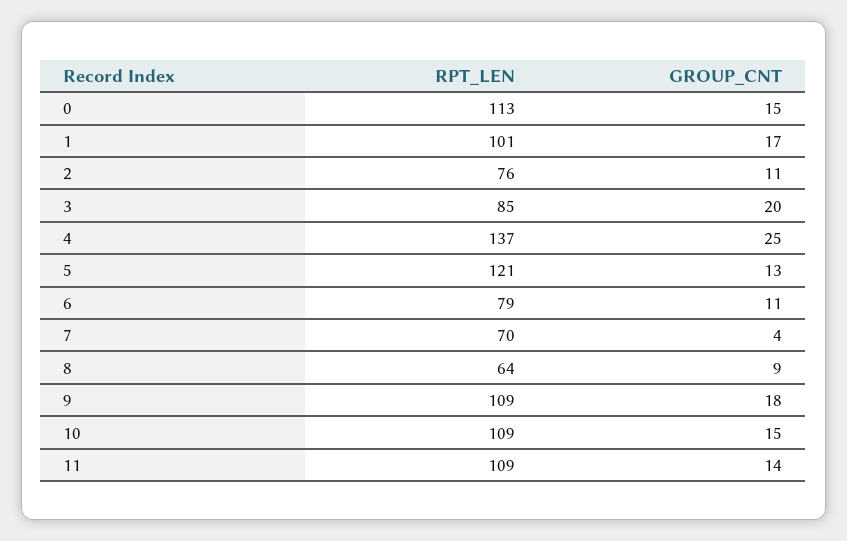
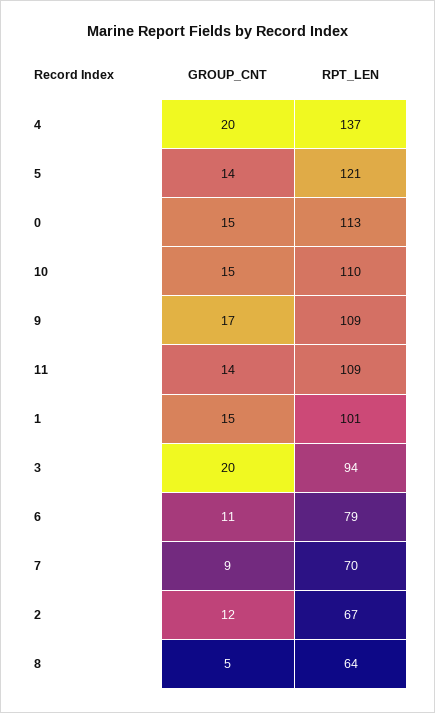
  {
    "RPT_LEN": {
      "0": 113,
      "1": 101,
-     "2": 76,
+     "2": 67,
-     "3": 85,
+     "3": 94,
      "4": 137,
      "5": 121,
      "6": 79,
      "7": 70,
      "8": 64,
      "9": 109,
-     "10": 109,
+     "10": 110,
      "11": 109
    },
    "GROUP_CNT": {
      "0": 15,
-     "1": 17,
+     "1": 15,
-     "2": 11,
+     "2": 12,
      "3": 20,
-     "4": 25,
+     "4": 20,
-     "5": 13,
+     "5": 14,
      "6": 11,
-     "7": 4,
+     "7": 9,
-     "8": 9,
+     "8": 5,
-     "9": 18,
+     "9": 17,
      "10": 15,
      "11": 14
    }
  }

